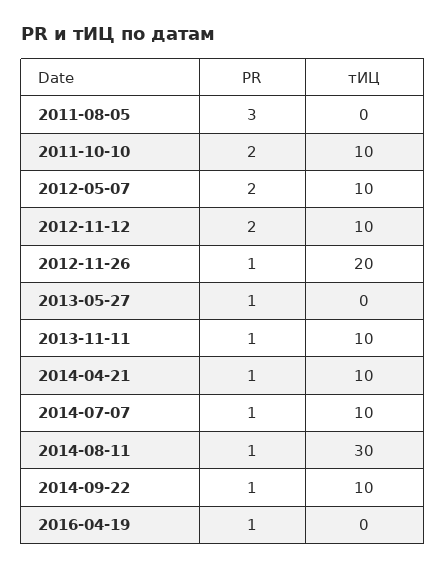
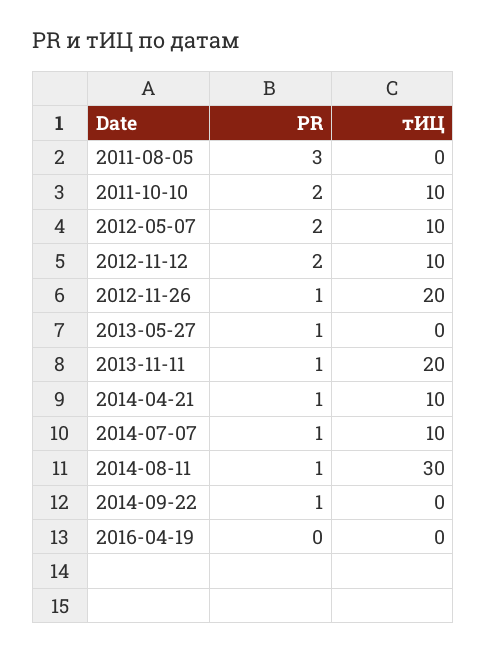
  {
    "PR": {
      "2011-08-05": 3,
      "2011-10-10": 2,
      "2012-05-07": 2,
      "2012-11-12": 2,
      "2012-11-26": 1,
      "2013-05-27": 1,
      "2013-11-11": 1,
      "2014-04-21": 1,
      "2014-07-07": 1,
      "2014-08-11": 1,
      "2014-09-22": 1,
-     "2016-04-19": 1
+     "2016-04-19": 0
    },
    "тИЦ": {
      "2011-08-05": 0,
      "2011-10-10": 10,
      "2012-05-07": 10,
      "2012-11-12": 10,
      "2012-11-26": 20,
      "2013-05-27": 0,
-     "2013-11-11": 10,
+     "2013-11-11": 20,
      "2014-04-21": 10,
      "2014-07-07": 10,
      "2014-08-11": 30,
-     "2014-09-22": 10,
+     "2014-09-22": 0,
      "2016-04-19": 0
    }
  }

